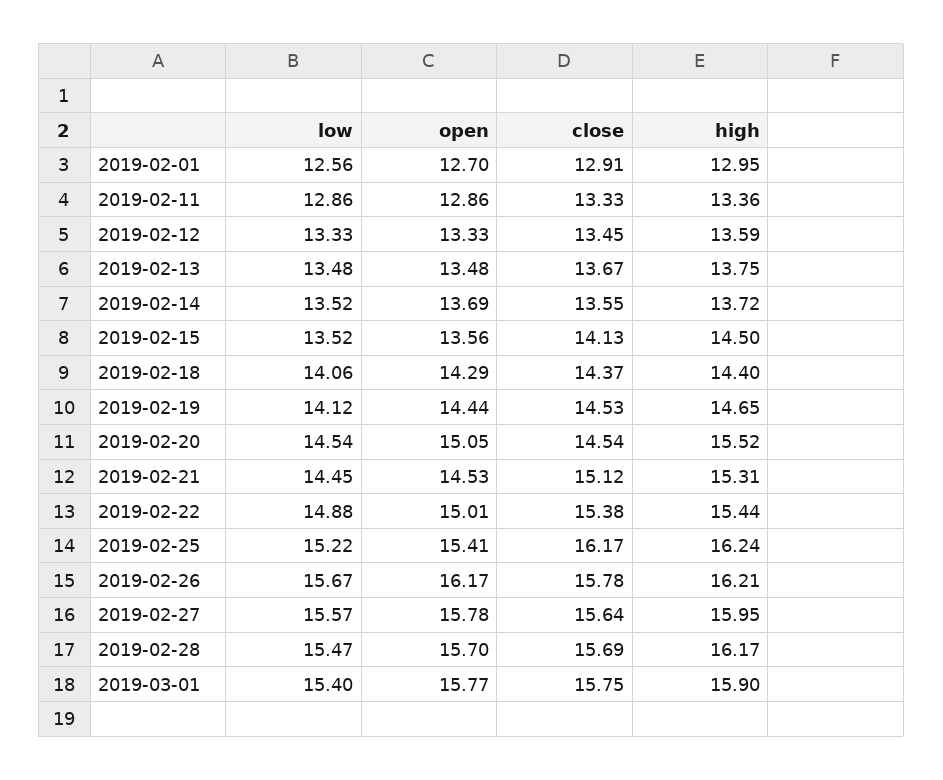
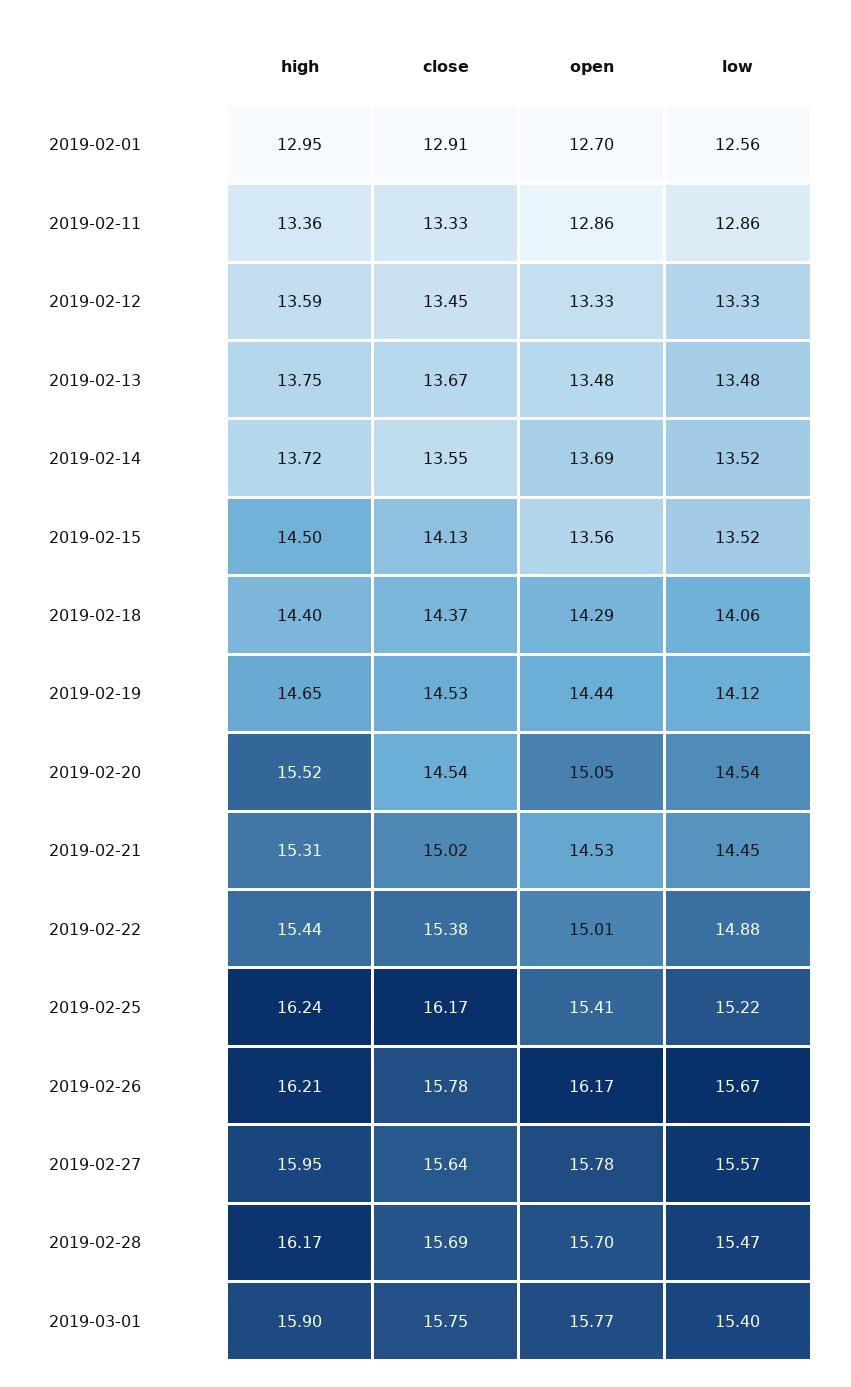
  {
    "low": {
      "2019-02-01": 12.56,
      "2019-02-11": 12.86,
      "2019-02-12": 13.33,
      "2019-02-13": 13.48,
      "2019-02-14": 13.52,
      "2019-02-15": 13.52,
      "2019-02-18": 14.06,
      "2019-02-19": 14.12,
      "2019-02-20": 14.54,
      "2019-02-21": 14.45,
      "2019-02-22": 14.88,
      "2019-02-25": 15.22,
      "2019-02-26": 15.67,
      "2019-02-27": 15.57,
      "2019-02-28": 15.47,
      "2019-03-01": 15.4
    },
    "open": {
      "2019-02-01": 12.7,
      "2019-02-11": 12.86,
      "2019-02-12": 13.33,
      "2019-02-13": 13.48,
      "2019-02-14": 13.69,
      "2019-02-15": 13.56,
      "2019-02-18": 14.29,
      "2019-02-19": 14.44,
      "2019-02-20": 15.05,
      "2019-02-21": 14.53,
      "2019-02-22": 15.01,
      "2019-02-25": 15.41,
      "2019-02-26": 16.17,
      "2019-02-27": 15.78,
      "2019-02-28": 15.7,
      "2019-03-01": 15.77
    },
    "close": {
      "2019-02-01": 12.91,
      "2019-02-11": 13.33,
      "2019-02-12": 13.45,
      "2019-02-13": 13.67,
      "2019-02-14": 13.55,
      "2019-02-15": 14.13,
      "2019-02-18": 14.37,
      "2019-02-19": 14.53,
      "2019-02-20": 14.54,
-     "2019-02-21": 15.12,
+     "2019-02-21": 15.02,
      "2019-02-22": 15.38,
      "2019-02-25": 16.17,
      "2019-02-26": 15.78,
      "2019-02-27": 15.64,
      "2019-02-28": 15.69,
      "2019-03-01": 15.75
    },
    "high": {
      "2019-02-01": 12.95,
      "2019-02-11": 13.36,
      "2019-02-12": 13.59,
      "2019-02-13": 13.75,
      "2019-02-14": 13.72,
      "2019-02-15": 14.5,
      "2019-02-18": 14.4,
      "2019-02-19": 14.65,
      "2019-02-20": 15.52,
      "2019-02-21": 15.31,
      "2019-02-22": 15.44,
      "2019-02-25": 16.24,
      "2019-02-26": 16.21,
      "2019-02-27": 15.95,
      "2019-02-28": 16.17,
      "2019-03-01": 15.9
    }
  }

